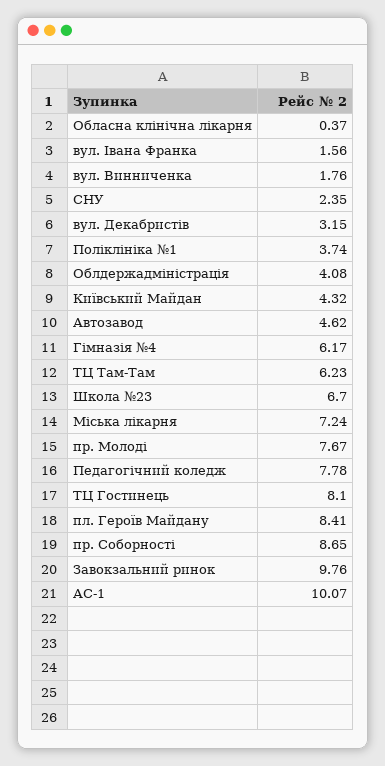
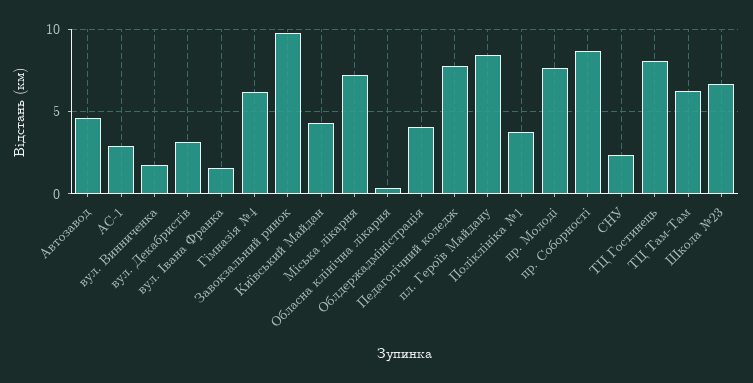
  {
    "Обласна клінічна лікарня": 0.37,
    "вул. Івана Франка": 1.56,
    "вул. Винниченка": 1.76,
    "СНУ": 2.35,
    "вул. Декабристів": 3.15,
    "Поліклініка №1": 3.74,
    "Облдержадміністрація": 4.08,
    "Київський Майдан": 4.32,
    "Автозавод": 4.62,
    "Гімназія №4": 6.17,
    "ТЦ Там-Там": 6.23,
    "Школа №23": 6.7,
    "Міська лікарня": 7.24,
    "пр. Молоді": 7.67,
    "Педагогічний коледж": 7.78,
    "ТЦ Гостинець": 8.1,
    "пл. Героїв Майдану": 8.41,
    "пр. Соборності": 8.65,
    "Завокзальний ринок": 9.76,
-   "АС-1": 10.07
+   "АС-1": 3
  }

